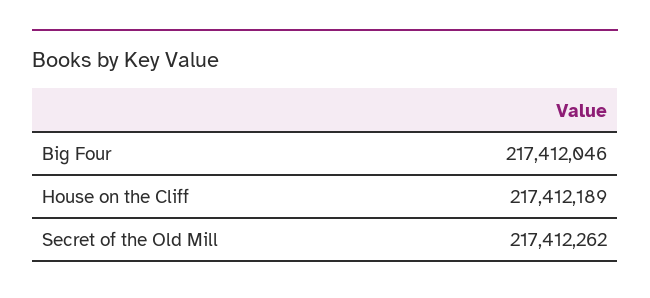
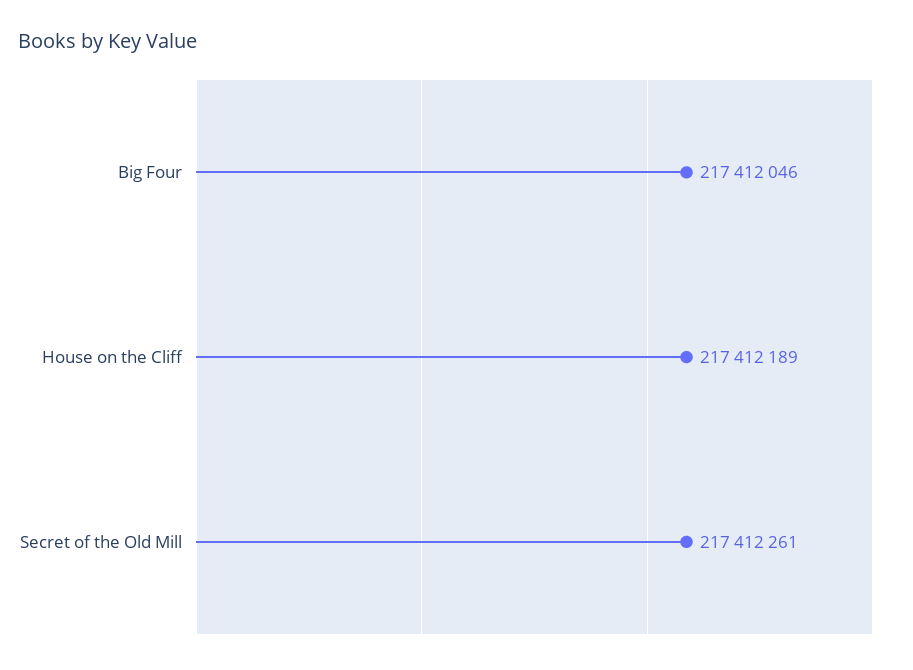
  {
    "Big Four": 217412046,
    "House on the Cliff": 217412189,
-   "Secret of the Old Mill": 217412262
+   "Secret of the Old Mill": 217412261
  }

